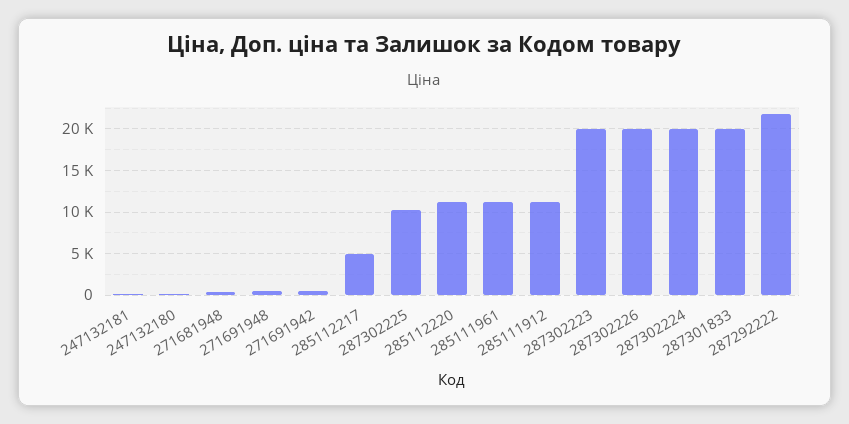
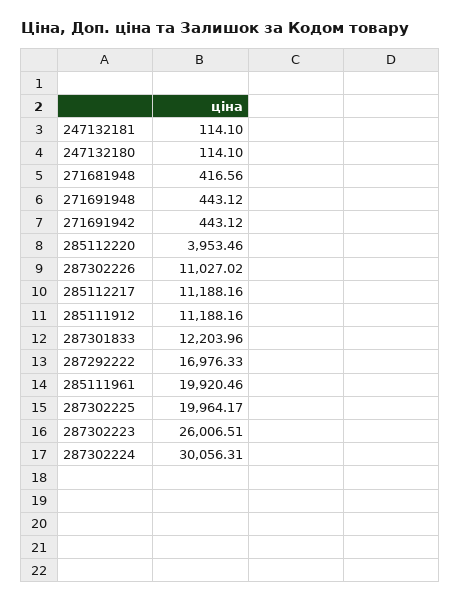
  {
    "247132181": 114.1,
    "247132180": 114.1,
    "271681948": 416.56,
    "271691948": 443.12,
    "271691942": 443.12,
-   "285112217": 5000,
+   "285112217": 11188.16,
-   "287302225": 10000,
+   "287302225": 19964.17,
-   "285112220": 11000,
+   "285112220": 3953.46,
-   "285111961": 11000,
+   "285111961": 19920.46,
    "285111912": 11188.16,
-   "287302223": 20000,
+   "287302223": 26006.51,
-   "287302226": 20000,
+   "287302226": 11027.02,
-   "287302224": 20000,
+   "287302224": 30056.31,
-   "287301833": 20000,
+   "287301833": 12203.96,
-   "287292222": 22000
+   "287292222": 16976.33
  }

